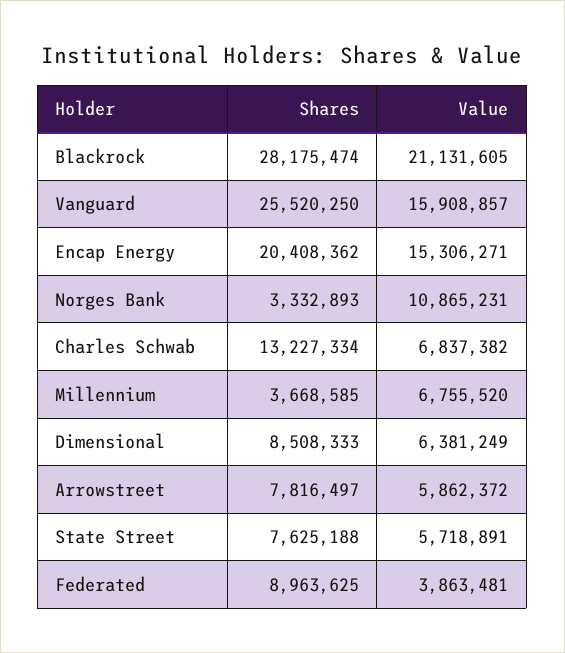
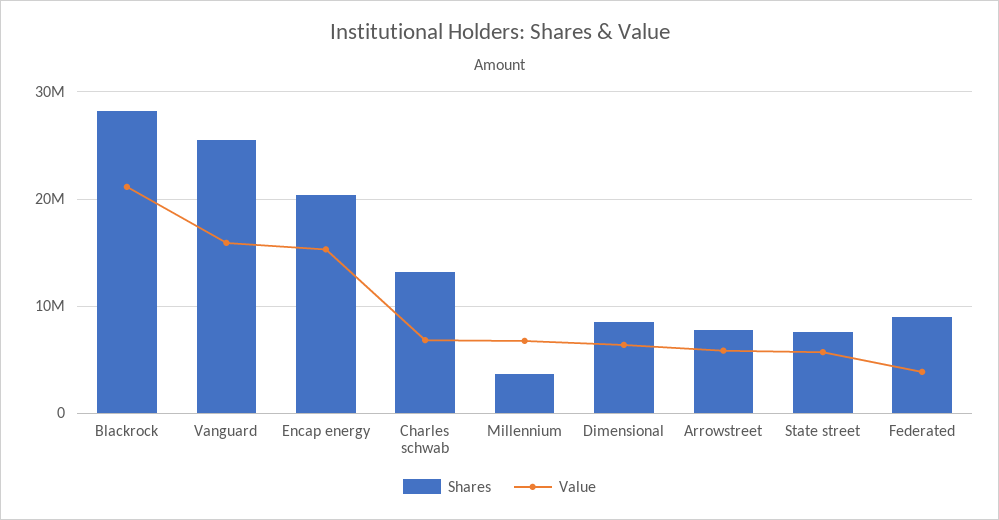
  {
    "Shares": {
      "Blackrock": 28175474,
      "Vanguard": 25520250,
      "Encap Energy": 20408362,
-     "Norges Bank": 3332893,
      "Charles Schwab": 13227334,
      "Millennium": 3668585,
      "Dimensional": 8508333,
      "Arrowstreet": 7816497,
      "State Street": 7625188,
      "Federated": 8963625
    },
    "Value": {
      "Blackrock": 21131605,
      "Vanguard": 15908857,
      "Encap Energy": 15306271,
-     "Norges Bank": 10865231,
      "Charles Schwab": 6837382,
      "Millennium": 6755520,
      "Dimensional": 6381249,
      "Arrowstreet": 5862372,
      "State Street": 5718891,
      "Federated": 3863481
    }
  }

